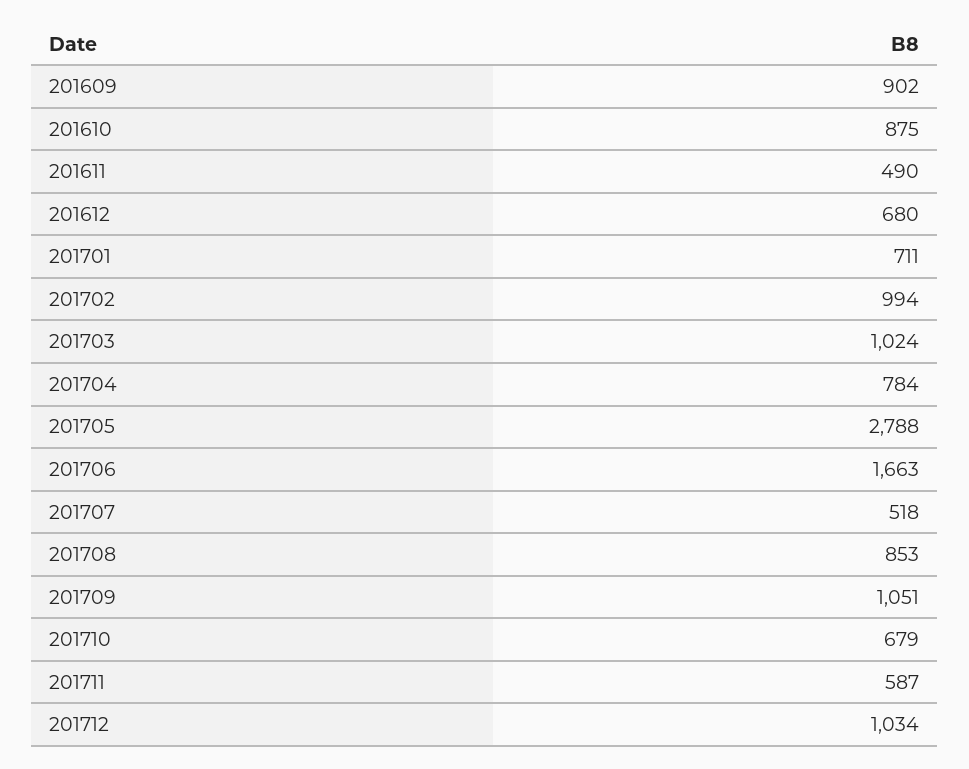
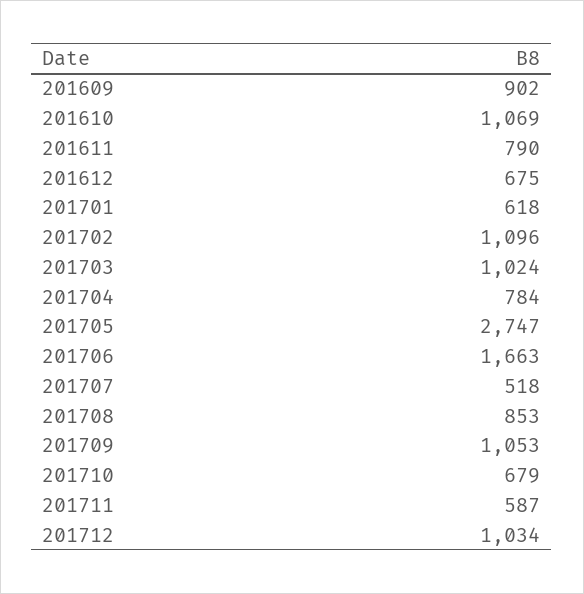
  {
    "201609": 902,
-   "201610": 875,
+   "201610": 1069,
-   "201611": 490,
+   "201611": 790,
-   "201612": 680,
+   "201612": 675,
-   "201701": 711,
+   "201701": 618,
-   "201702": 994,
+   "201702": 1096,
    "201703": 1024,
    "201704": 784,
-   "201705": 2788,
+   "201705": 2747,
    "201706": 1663,
    "201707": 518,
    "201708": 853,
-   "201709": 1051,
+   "201709": 1053,
    "201710": 679,
    "201711": 587,
    "201712": 1034
  }

